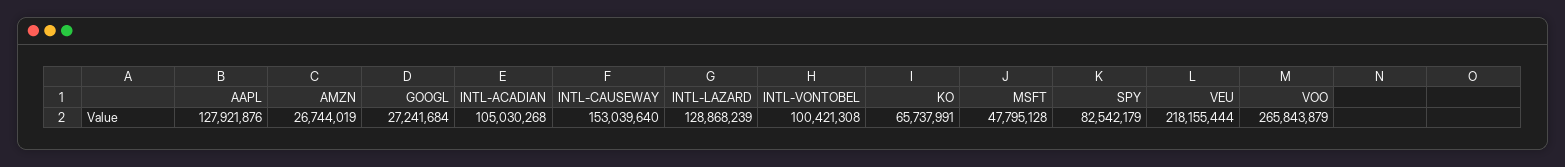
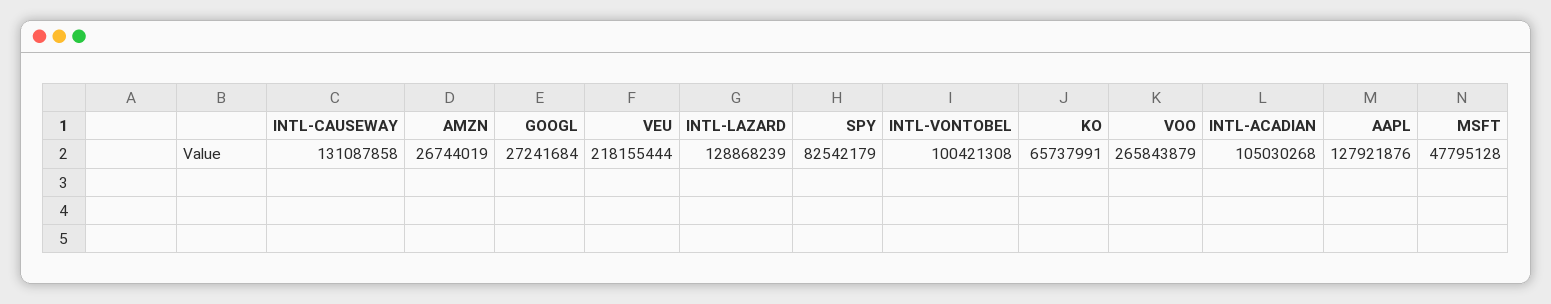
  {
    "AAPL": 127921876,
    "AMZN": 26744019,
    "GOOGL": 27241684,
    "INTL-ACADIAN": 105030268,
-   "INTL-CAUSEWAY": 153039640,
+   "INTL-CAUSEWAY": 131087858,
    "INTL-LAZARD": 128868239,
    "INTL-VONTOBEL": 100421308,
    "KO": 65737991,
    "MSFT": 47795128,
    "SPY": 82542179,
    "VEU": 218155444,
    "VOO": 265843879
  }

